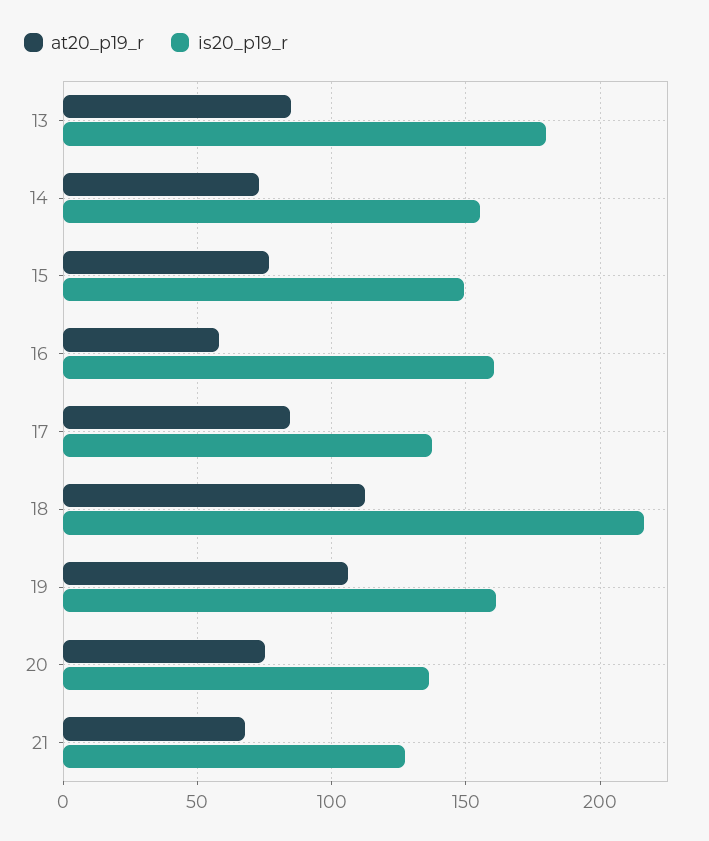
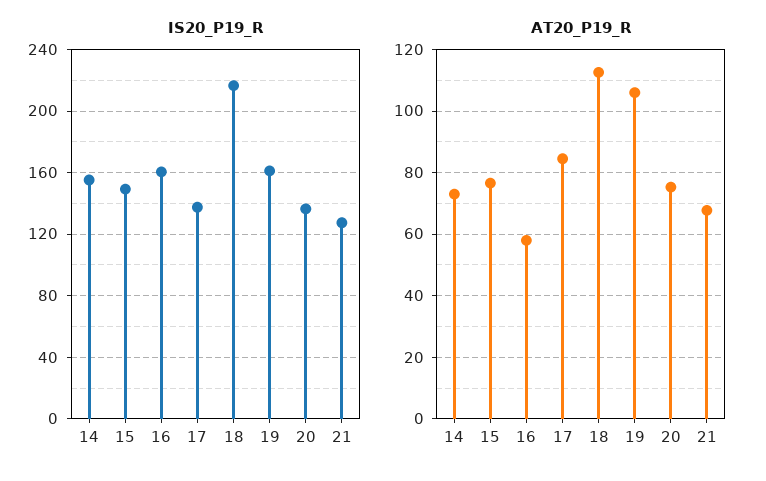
  {
    "at20_p19_r": {
-     "13": 85,
      "14": 74,
      "15": 76,
      "16": 58,
      "17": 84,
      "18": 112,
      "19": 106,
      "20": 76,
      "21": 68
    },
    "is20_p19_r": {
-     "13": 180,
      "14": 155,
      "15": 150,
      "16": 160,
      "17": 140,
      "18": 215,
      "19": 160,
      "20": 135,
      "21": 125
    }
  }

